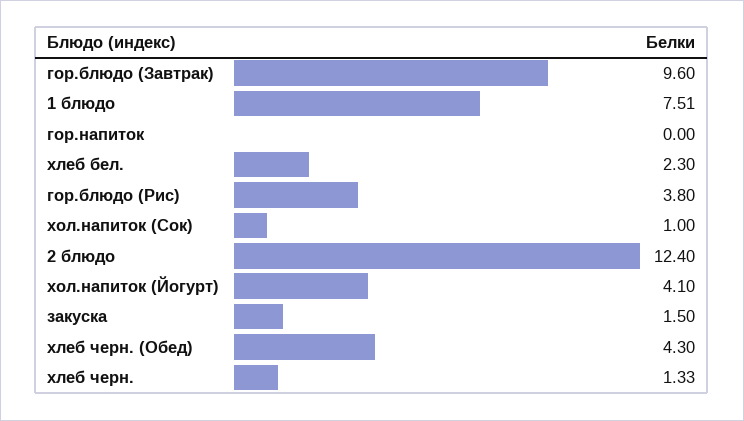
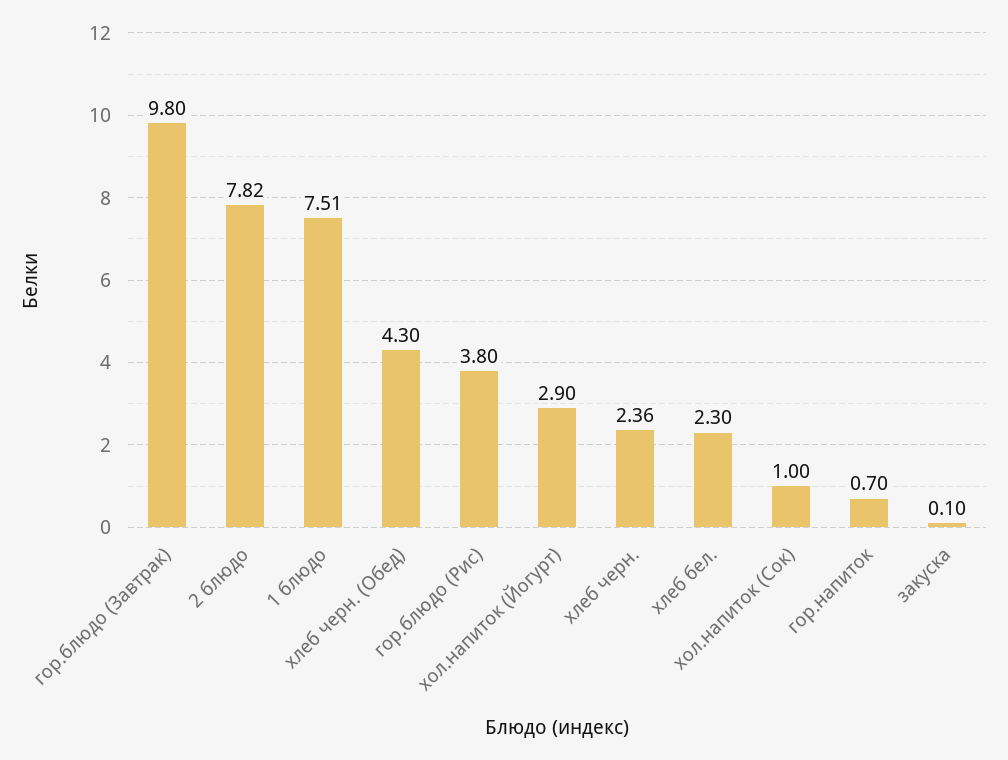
  {
-   "гор.блюдо (Завтрак)": 9.6,
+   "гор.блюдо (Завтрак)": 9.8,
    "1 блюдо": 7.51,
-   "гор.напиток": 0,
+   "гор.напиток": 0.7,
    "хлеб бел.": 2.3,
    "гор.блюдо (Рис)": 3.8,
    "хол.напиток (Сок)": 1,
-   "2 блюдо": 12.4,
+   "2 блюдо": 7.82,
-   "хол.напиток (Йогурт)": 4.1,
+   "хол.напиток (Йогурт)": 2.9,
-   "закуска": 1.5,
+   "закуска": 0.1,
    "хлеб черн. (Обед)": 4.3,
-   "хлеб черн.": 1.33
+   "хлеб черн.": 2.36
  }

